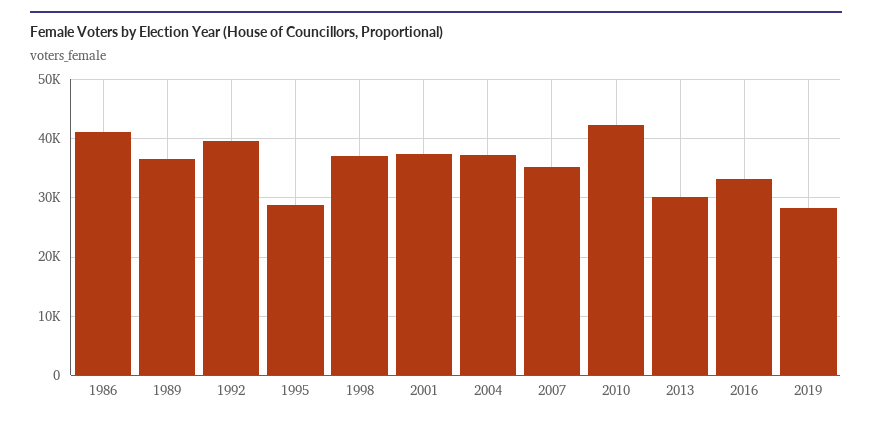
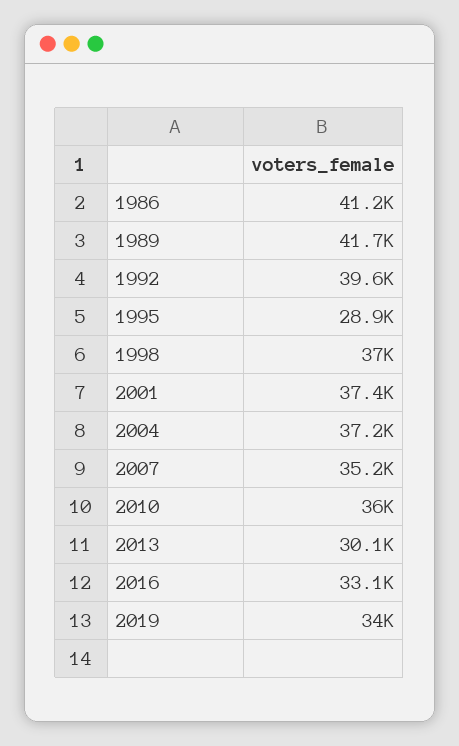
  {
    "1986": 41200,
-   "1989": 36000,
+   "1989": 41700,
    "1992": 39600,
    "1995": 28900,
    "1998": 37000,
    "2001": 37400,
    "2004": 37200,
    "2007": 35200,
-   "2010": 42000,
+   "2010": 36000,
    "2013": 30100,
    "2016": 33100,
-   "2019": 28000
+   "2019": 34000
  }

